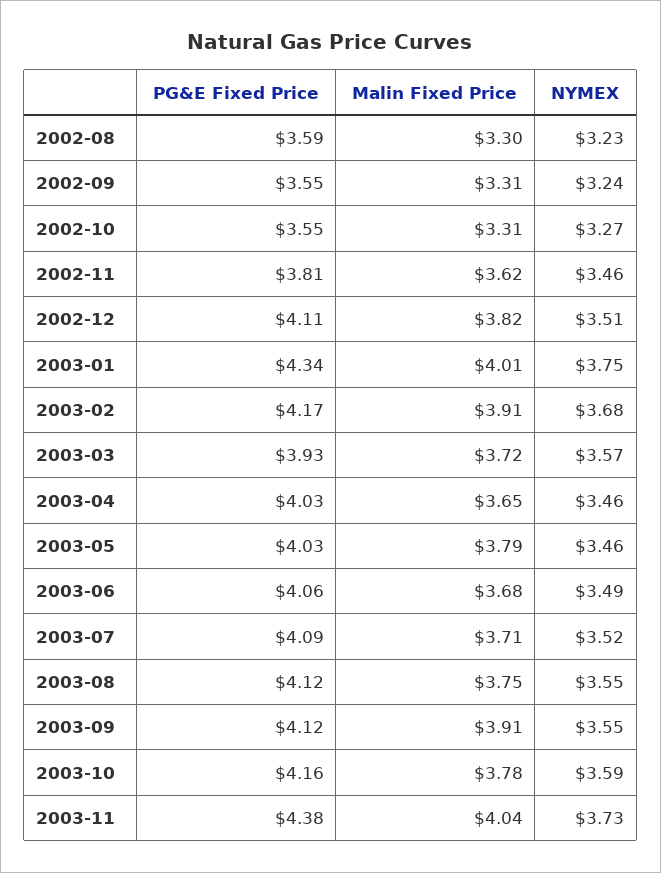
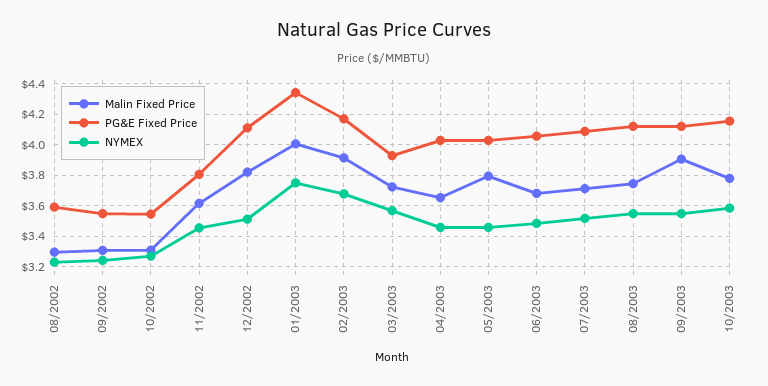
  {
    "PG&E Fixed Price": {
      "2002-08": 3.59,
      "2002-09": 3.55,
      "2002-10": 3.55,
      "2002-11": 3.81,
      "2002-12": 4.11,
      "2003-01": 4.34,
      "2003-02": 4.17,
      "2003-03": 3.93,
      "2003-04": 4.03,
      "2003-05": 4.03,
      "2003-06": 4.06,
      "2003-07": 4.09,
      "2003-08": 4.12,
      "2003-09": 4.12,
-     "2003-10": 4.16,
+     "2003-10": 4.16
-     "2003-11": 4.38
    },
    "Malin Fixed Price": {
      "2002-08": 3.3,
      "2002-09": 3.31,
      "2002-10": 3.31,
      "2002-11": 3.62,
      "2002-12": 3.82,
      "2003-01": 4.01,
      "2003-02": 3.91,
      "2003-03": 3.72,
      "2003-04": 3.65,
      "2003-05": 3.79,
      "2003-06": 3.68,
      "2003-07": 3.71,
      "2003-08": 3.75,
      "2003-09": 3.91,
-     "2003-10": 3.78,
+     "2003-10": 3.78
-     "2003-11": 4.04
    },
    "NYMEX": {
      "2002-08": 3.23,
      "2002-09": 3.24,
      "2002-10": 3.27,
      "2002-11": 3.46,
      "2002-12": 3.51,
      "2003-01": 3.75,
      "2003-02": 3.68,
      "2003-03": 3.57,
      "2003-04": 3.46,
      "2003-05": 3.46,
      "2003-06": 3.49,
      "2003-07": 3.52,
      "2003-08": 3.55,
      "2003-09": 3.55,
-     "2003-10": 3.59,
+     "2003-10": 3.59
-     "2003-11": 3.73
    }
  }

